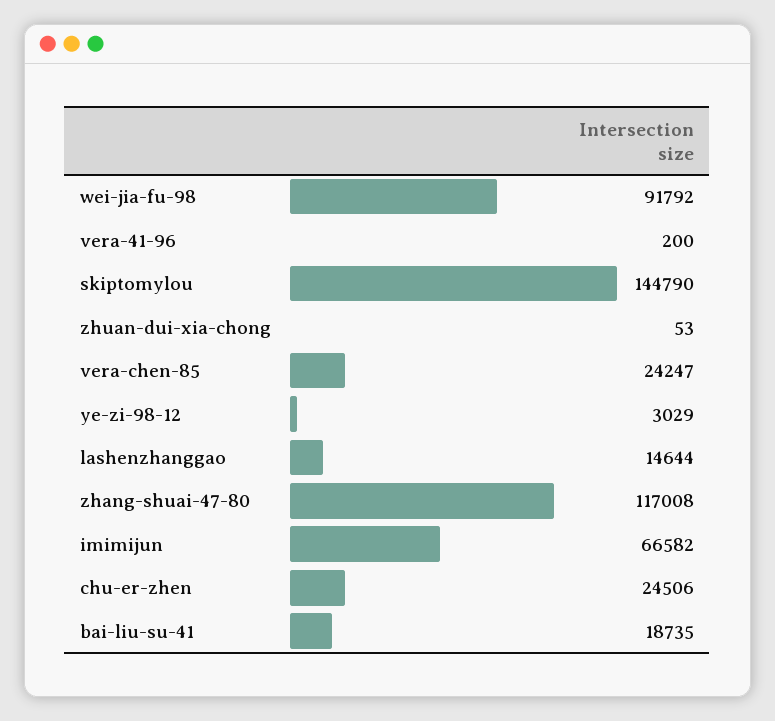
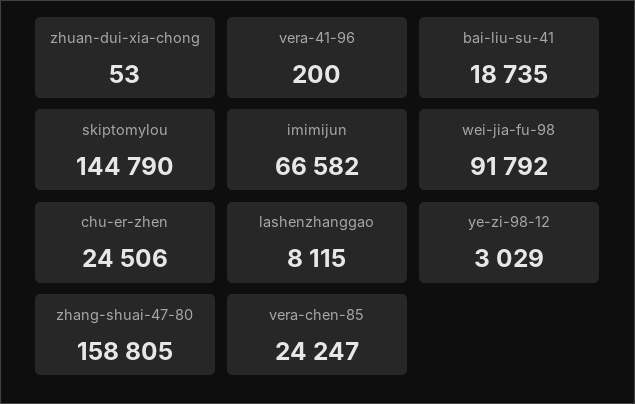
  {
    "wei-jia-fu-98": 91792,
    "vera-41-96": 200,
    "skiptomylou": 144790,
    "zhuan-dui-xia-chong": 53,
    "vera-chen-85": 24247,
    "ye-zi-98-12": 3029,
-   "lashenzhanggao": 14644,
+   "lashenzhanggao": 8115,
-   "zhang-shuai-47-80": 117008,
+   "zhang-shuai-47-80": 158805,
    "imimijun": 66582,
    "chu-er-zhen": 24506,
    "bai-liu-su-41": 18735
  }

